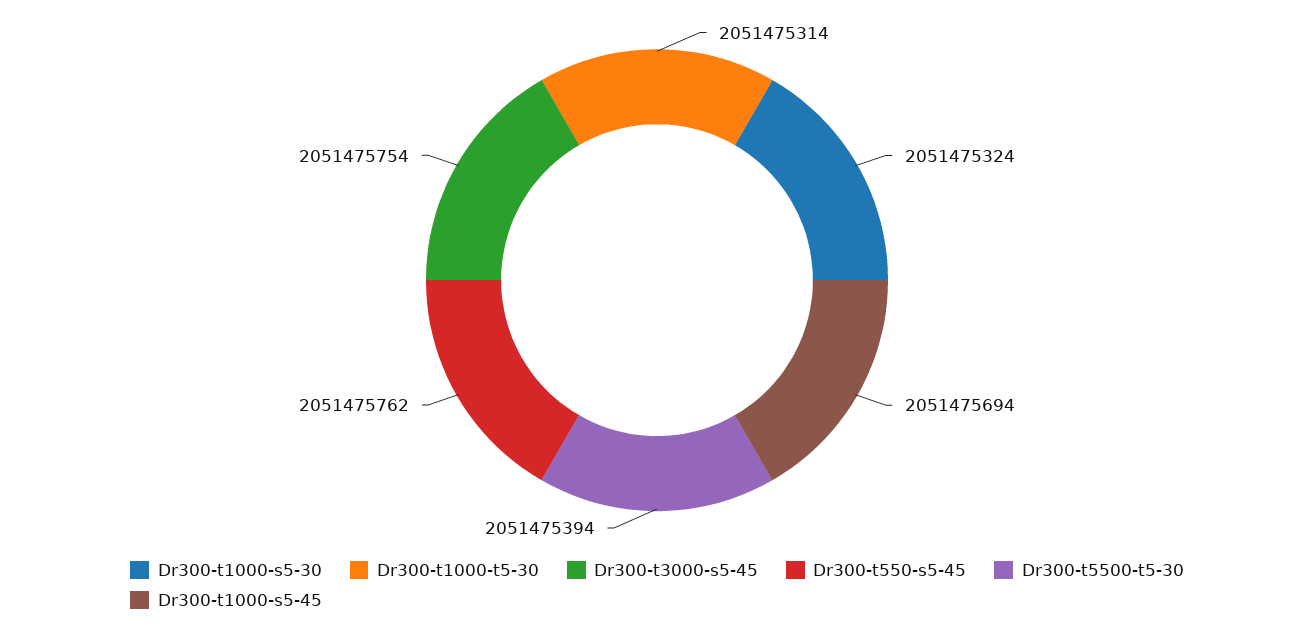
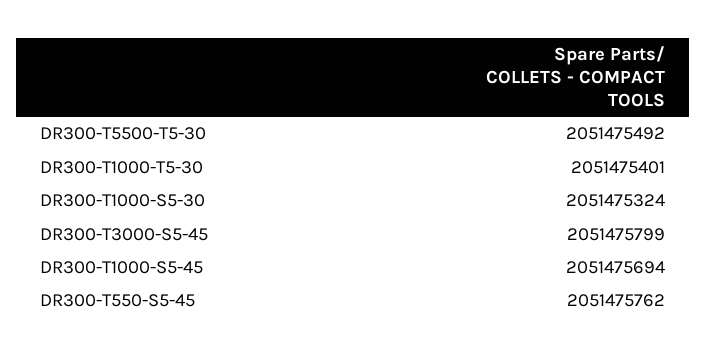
  {
    "Dr300-t1000-s5-30": 2051475324,
-   "Dr300-t1000-t5-30": 2051475314,
+   "Dr300-t1000-t5-30": 2051475401,
-   "Dr300-t3000-s5-45": 2051475754,
+   "Dr300-t3000-s5-45": 2051475799,
    "Dr300-t550-s5-45": 2051475762,
-   "Dr300-t5500-t5-30": 2051475394,
+   "Dr300-t5500-t5-30": 2051475492,
    "Dr300-t1000-s5-45": 2051475694
  }

